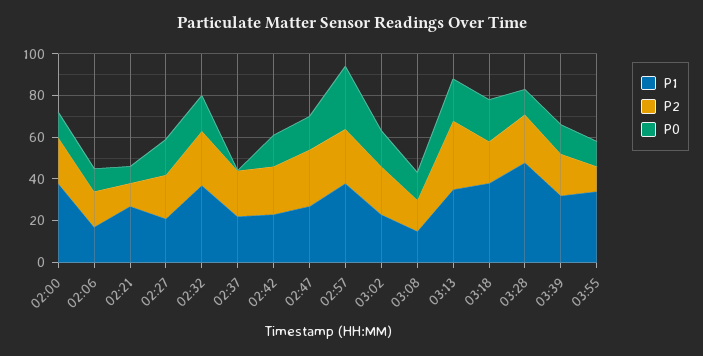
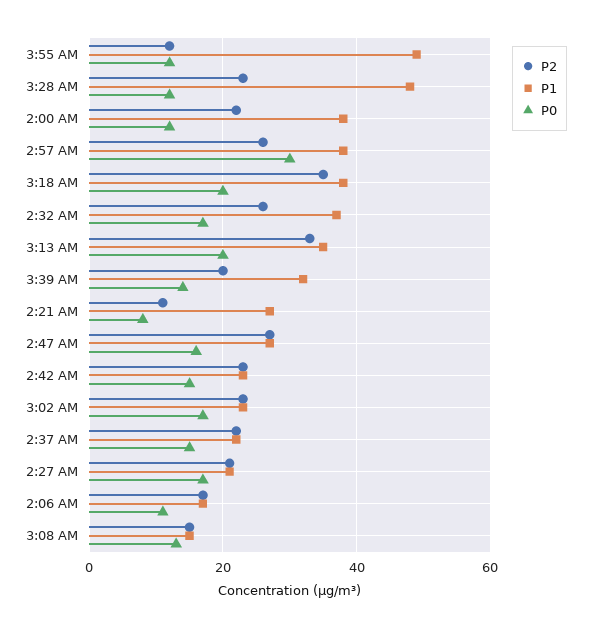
  {
    "P1": {
      "02:00": 40,
      "02:06": 15,
      "02:21": 25,
      "02:27": 20,
      "02:32": 35,
      "02:37": 20,
      "02:42": 25,
      "02:47": 25,
      "02:57": 40,
      "03:02": 25,
      "03:08": 15,
      "03:13": 35,
      "03:18": 40,
      "03:28": 50,
      "03:39": 30,
-     "03:55": 35
+     "03:55": 50
    },
    "P2": {
      "02:00": 20,
      "02:06": 15,
      "02:21": 10,
      "02:27": 20,
      "02:32": 25,
      "02:37": 20,
      "02:42": 25,
      "02:47": 25,
      "02:57": 25,
      "03:02": 25,
      "03:08": 15,
      "03:13": 35,
-     "03:18": 20,
+     "03:18": 35,
      "03:28": 25,
      "03:39": 20,
      "03:55": 10
    },
    "P0": {
      "02:00": 10,
      "02:06": 10,
      "02:21": 10,
      "02:27": 15,
      "02:32": 15,
-     "02:37": 0,
+     "02:37": 15,
      "02:42": 15,
      "02:47": 15,
      "02:57": 30,
      "03:02": 15,
      "03:08": 15,
      "03:13": 20,
      "03:18": 20,
      "03:28": 10,
      "03:39": 15,
      "03:55": 10
    }
  }

